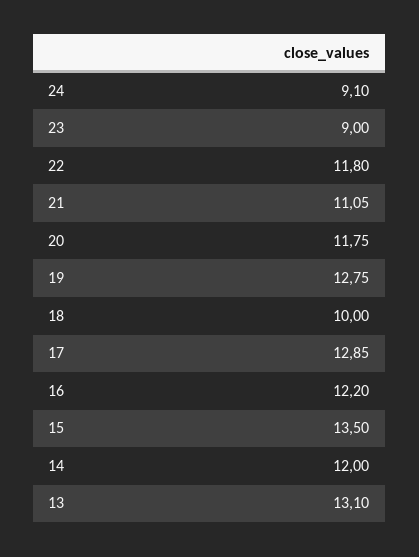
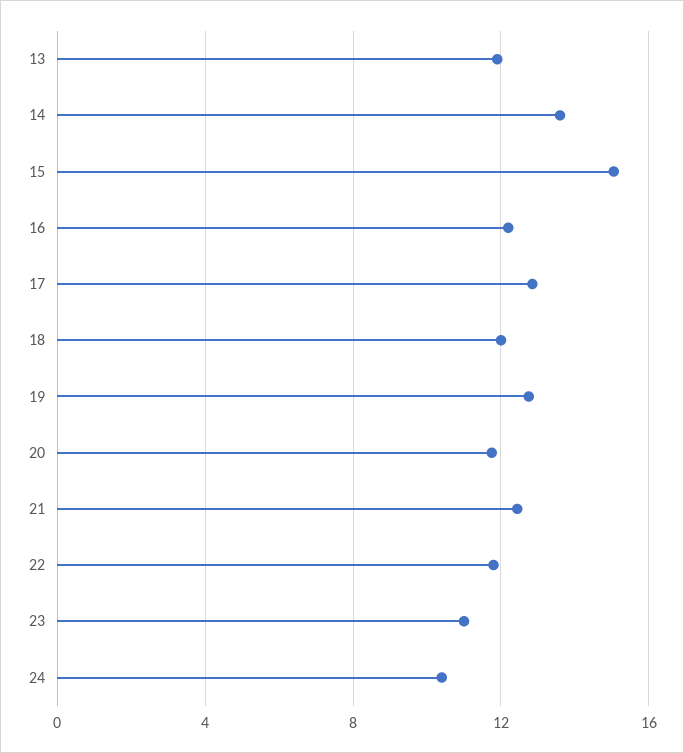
  {
-   "24": 9.1,
+   "24": 10.5,
-   "23": 9,
+   "23": 11,
    "22": 11.8,
-   "21": 11.05,
+   "21": 12.5,
    "20": 11.75,
    "19": 12.75,
-   "18": 10,
+   "18": 12,
    "17": 12.85,
    "16": 12.2,
-   "15": 13.5,
+   "15": 15,
-   "14": 12,
+   "14": 13.5,
-   "13": 13.1
+   "13": 12
  }

